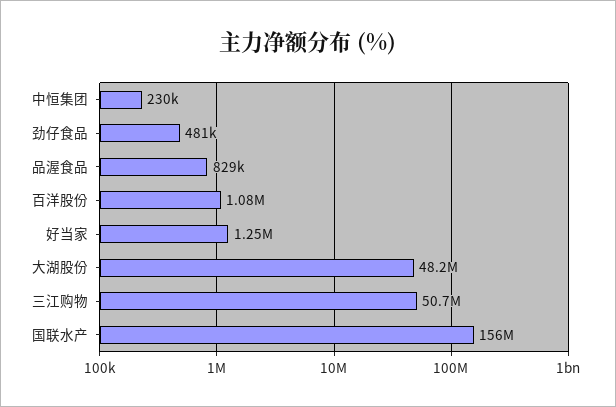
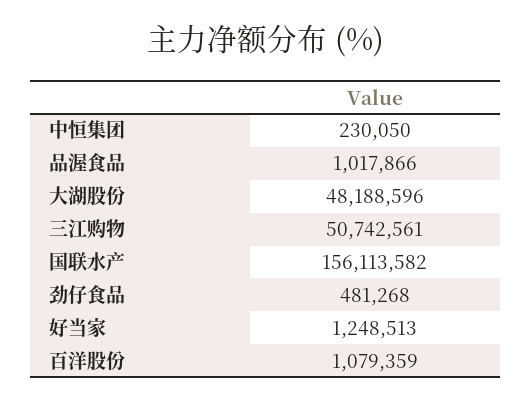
  {
    "中恒集团": 230050,
    "劲仔食品": 481268,
-   "品渥食品": 829000,
+   "品渥食品": 1017866,
    "百洋股份": 1079359,
    "好当家": 1248513,
    "大湖股份": 48188596,
    "三江购物": 50742561,
    "国联水产": 156113582
  }

